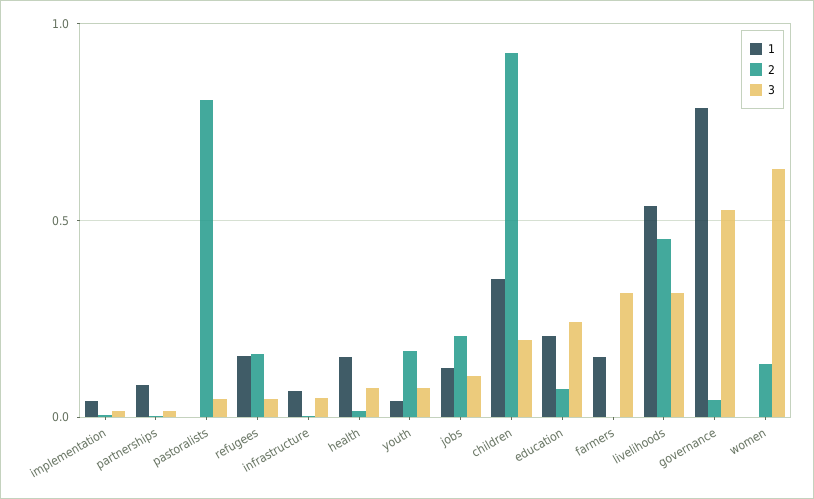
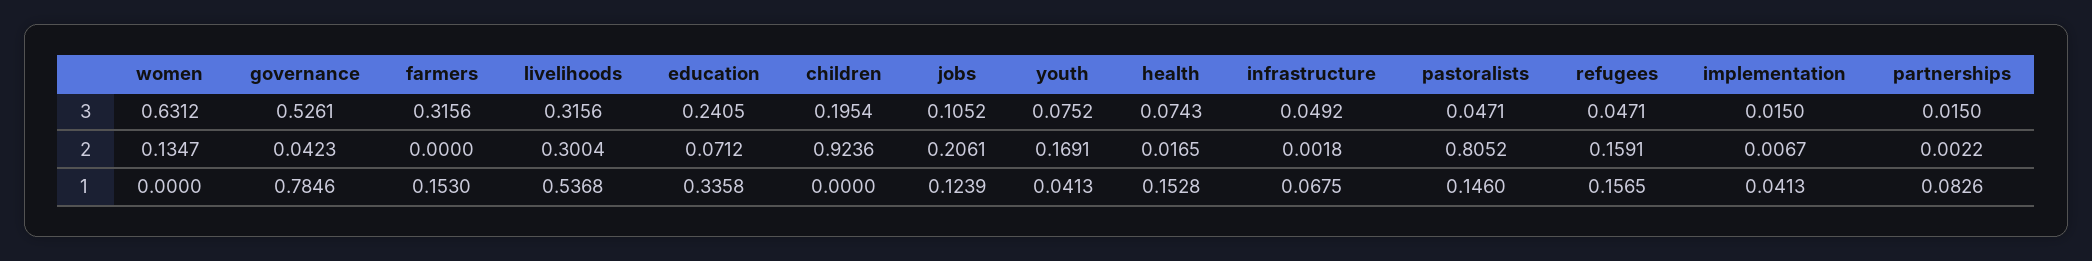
  {
    "1": {
      "implementation": 0.0413,
      "partnerships": 0.0826,
-     "pastoralists": 0,
+     "pastoralists": 0.146,
      "refugees": 0.1565,
      "infrastructure": 0.0675,
      "health": 0.1528,
      "youth": 0.0413,
      "jobs": 0.1239,
-     "children": 0.35,
+     "children": 0,
-     "education": 0.2,
+     "education": 0.3358,
      "farmers": 0.153,
      "livelihoods": 0.5368,
      "governance": 0.7846,
      "women": 0
    },
    "2": {
      "implementation": 0.0067,
      "partnerships": 0.0022,
      "pastoralists": 0.8052,
      "refugees": 0.1591,
      "infrastructure": 0.0018,
      "health": 0.0165,
      "youth": 0.1691,
      "jobs": 0.2061,
      "children": 0.9236,
      "education": 0.0712,
      "farmers": 0,
-     "livelihoods": 0.45,
+     "livelihoods": 0.3004,
      "governance": 0.0423,
      "women": 0.1347
    },
    "3": {
      "implementation": 0.015,
      "partnerships": 0.015,
      "pastoralists": 0.0471,
      "refugees": 0.0471,
      "infrastructure": 0.0492,
      "health": 0.0743,
      "youth": 0.0752,
      "jobs": 0.1052,
      "children": 0.1954,
      "education": 0.2405,
      "farmers": 0.3156,
      "livelihoods": 0.3156,
      "governance": 0.5261,
      "women": 0.6312
    }
  }

